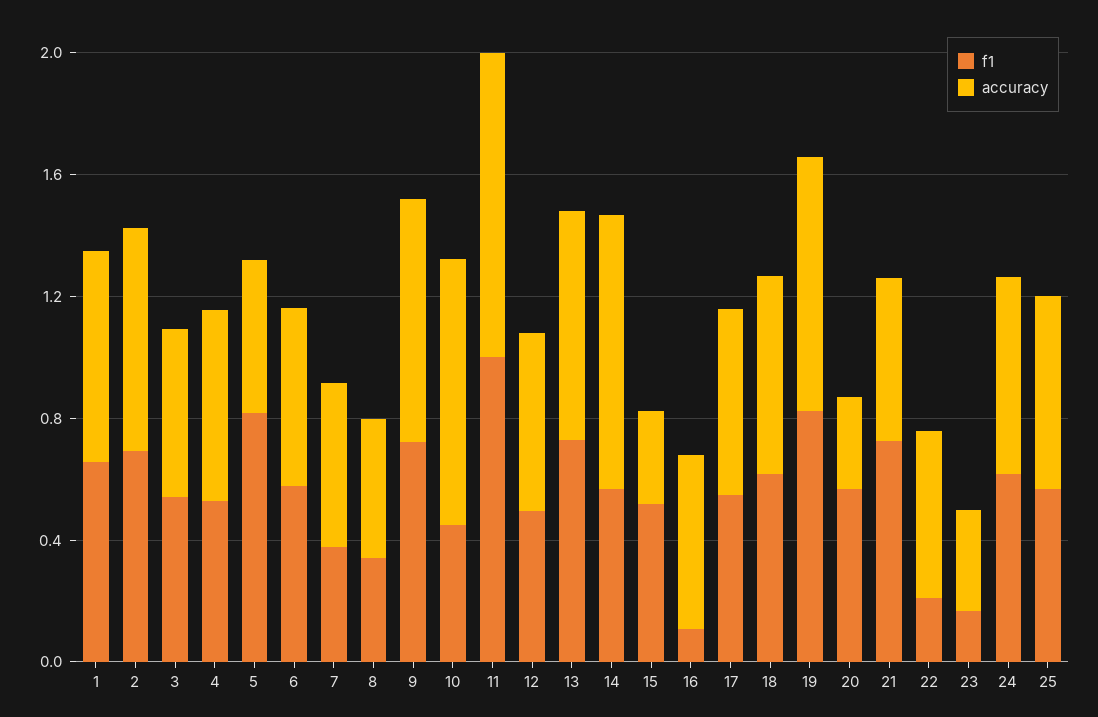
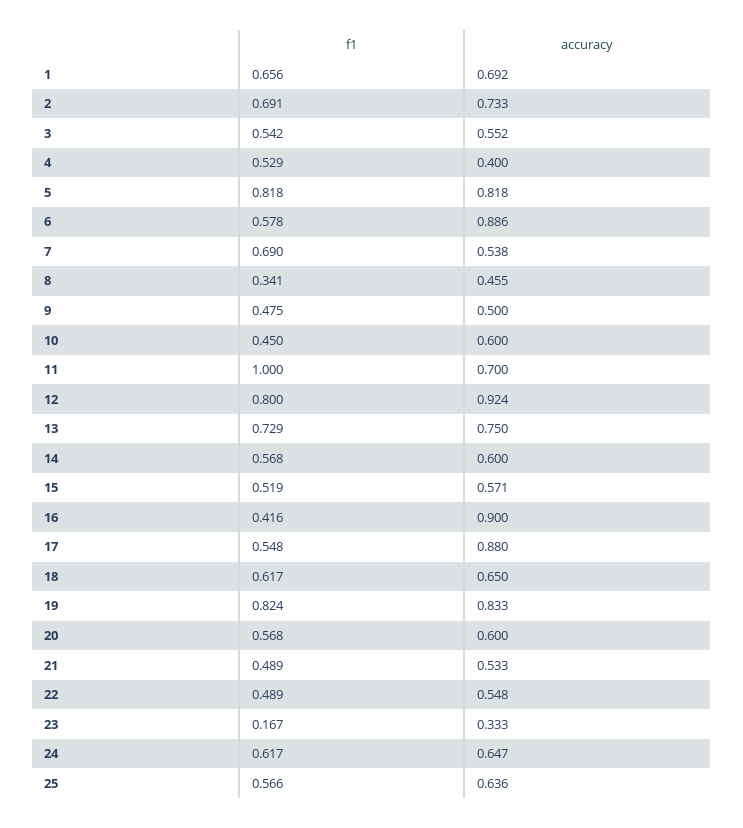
  {
    "f1": {
      "1": 0.656,
      "2": 0.691,
      "3": 0.542,
      "4": 0.529,
      "5": 0.818,
      "6": 0.578,
-     "7": 0.4,
+     "7": 0.69,
      "8": 0.341,
-     "9": 0.7,
+     "9": 0.475,
      "10": 0.45,
      "11": 1,
-     "12": 0.5,
+     "12": 0.8,
      "13": 0.729,
      "14": 0.568,
      "15": 0.519,
-     "16": 0.1,
+     "16": 0.416,
      "17": 0.548,
      "18": 0.617,
      "19": 0.824,
      "20": 0.568,
-     "21": 0.7,
+     "21": 0.489,
-     "22": 0.2,
+     "22": 0.489,
      "23": 0.167,
      "24": 0.617,
      "25": 0.566
    },
    "accuracy": {
      "1": 0.692,
      "2": 0.733,
      "3": 0.552,
-     "4": 0.6,
+     "4": 0.4,
-     "5": 0.5,
+     "5": 0.818,
-     "6": 0.6,
+     "6": 0.886,
      "7": 0.538,
      "8": 0.455,
-     "9": 0.8,
+     "9": 0.5,
-     "10": 0.9,
+     "10": 0.6,
-     "11": 1,
+     "11": 0.7,
-     "12": 0.6,
+     "12": 0.924,
      "13": 0.75,
-     "14": 0.9,
+     "14": 0.6,
-     "15": 0.3,
+     "15": 0.571,
-     "16": 0.6,
+     "16": 0.9,
-     "17": 0.6,
+     "17": 0.88,
      "18": 0.65,
      "19": 0.833,
-     "20": 0.3,
+     "20": 0.6,
      "21": 0.533,
      "22": 0.548,
      "23": 0.333,
      "24": 0.647,
      "25": 0.636
    }
  }

